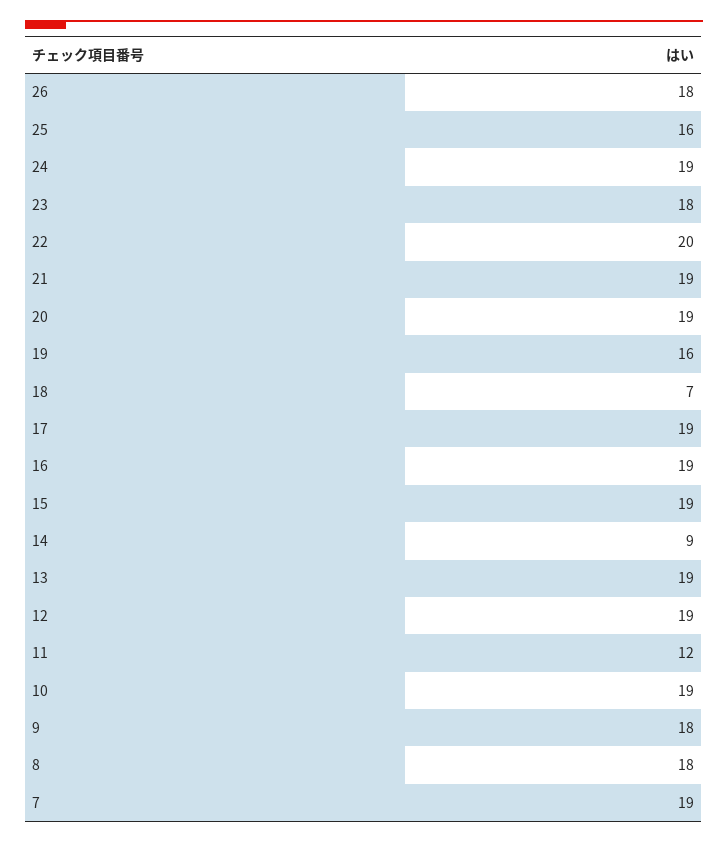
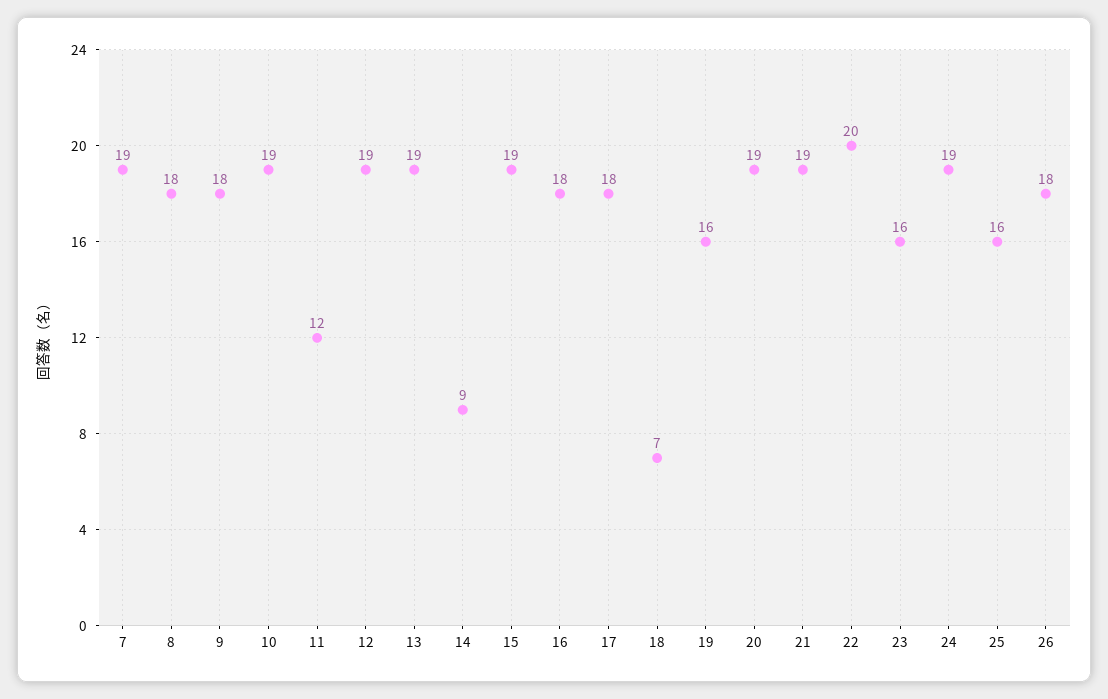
  {
    "26": 18,
    "25": 16,
    "24": 19,
-   "23": 18,
+   "23": 16,
    "22": 20,
    "21": 19,
    "20": 19,
    "19": 16,
    "18": 7,
-   "17": 19,
+   "17": 18,
-   "16": 19,
+   "16": 18,
    "15": 19,
    "14": 9,
    "13": 19,
    "12": 19,
    "11": 12,
    "10": 19,
    "9": 18,
    "8": 18,
    "7": 19
  }

